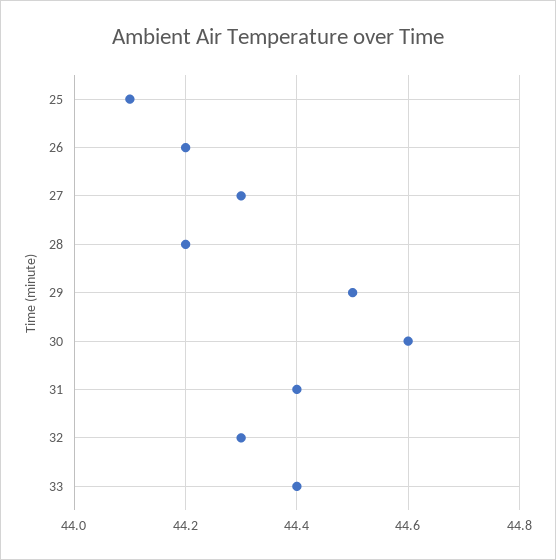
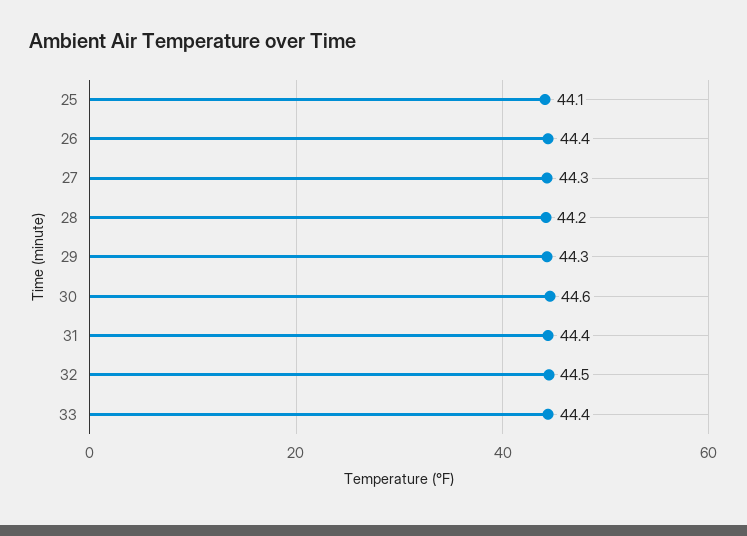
  {
    "25": 44.1,
-   "26": 44.2,
+   "26": 44.4,
    "27": 44.3,
    "28": 44.2,
-   "29": 44.5,
+   "29": 44.3,
    "30": 44.6,
    "31": 44.4,
-   "32": 44.3,
+   "32": 44.5,
    "33": 44.4
  }

